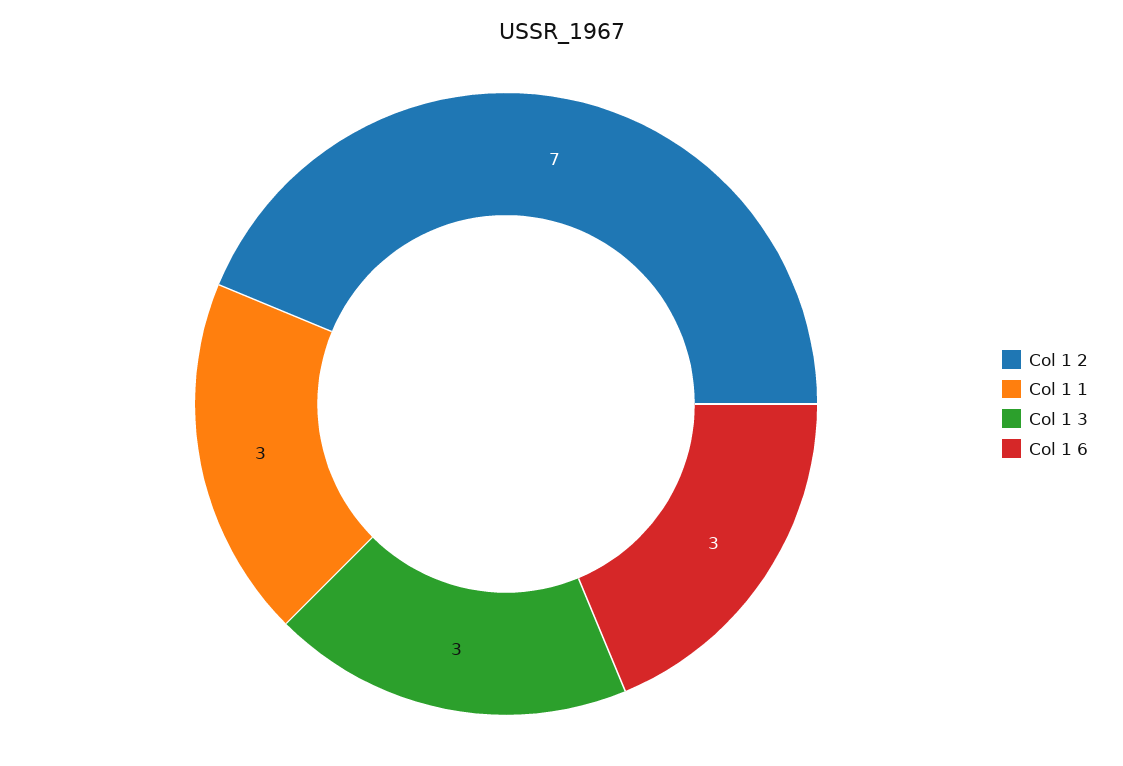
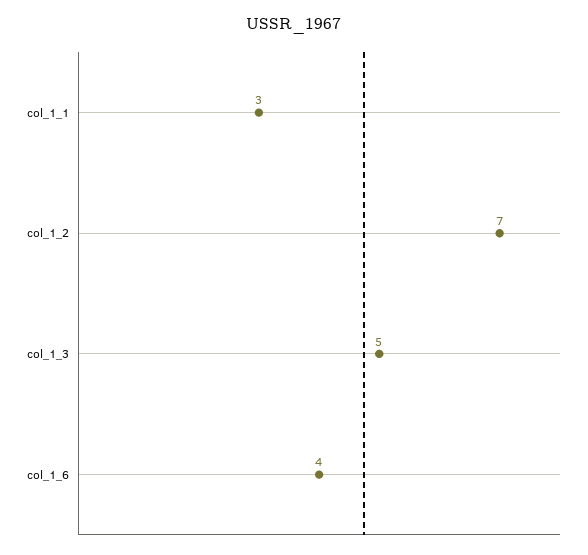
  {
    "Col 1 2": 7,
    "Col 1 1": 3,
-   "Col 1 3": 3,
+   "Col 1 3": 5,
-   "Col 1 6": 3
+   "Col 1 6": 4
  }

